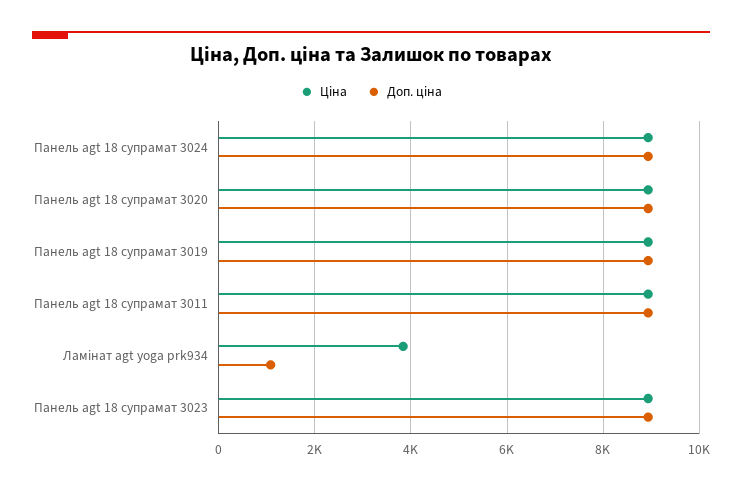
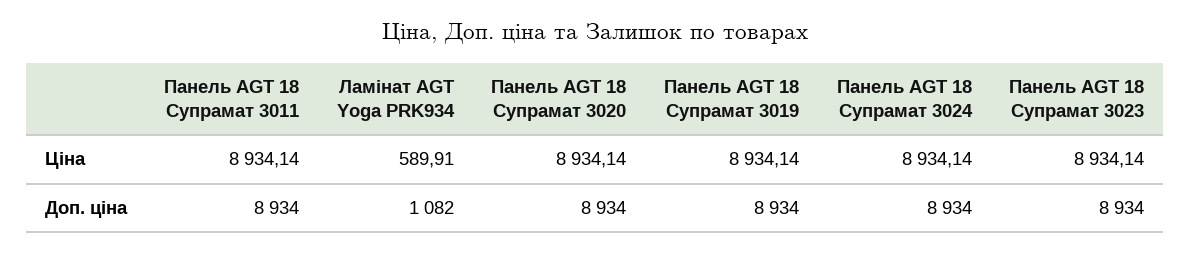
  {
    "Ціна": {
      "Панель agt 18 супрамат 3024": 8934.14,
      "Панель agt 18 супрамат 3020": 8934.14,
      "Панель agt 18 супрамат 3019": 8934.14,
      "Панель agt 18 супрамат 3011": 8934.14,
-     "Ламінат agt yoga prk934": 3800,
+     "Ламінат agt yoga prk934": 589.91,
      "Панель agt 18 супрамат 3023": 8934.14
    },
    "Доп. ціна": {
      "Панель agt 18 супрамат 3024": 8934,
      "Панель agt 18 супрамат 3020": 8934,
      "Панель agt 18 супрамат 3019": 8934,
      "Панель agt 18 супрамат 3011": 8934,
      "Ламінат agt yoga prk934": 1082,
      "Панель agt 18 супрамат 3023": 8934
    }
  }

